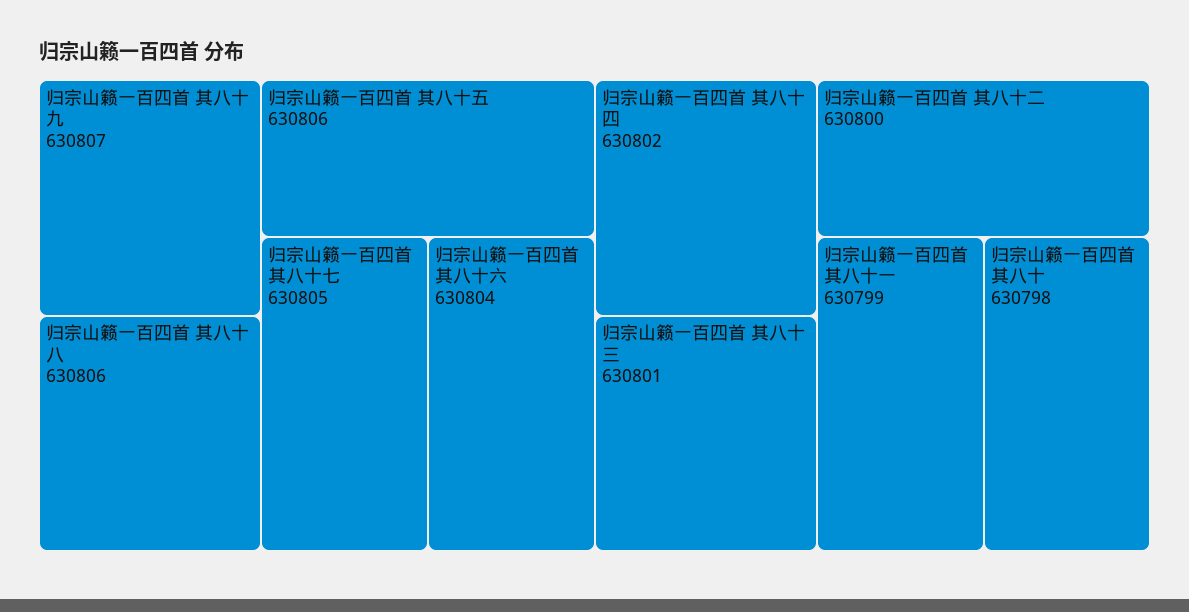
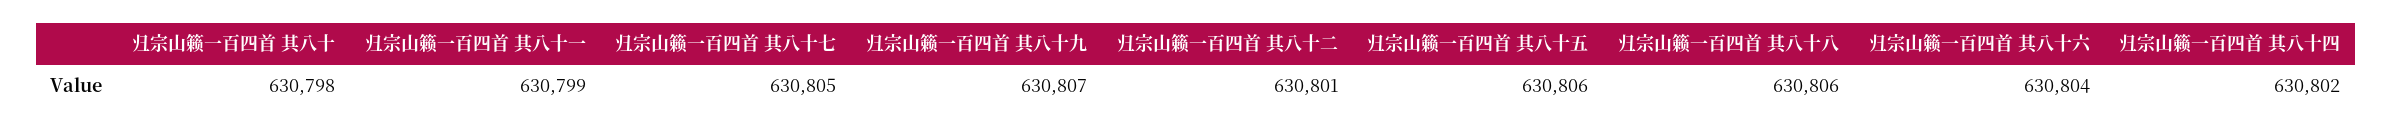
  {
    "归宗山籁一百四首 其八十九": 630807,
    "归宗山籁一百四首 其八十八": 630806,
    "归宗山籁一百四首 其八十五": 630806,
    "归宗山籁一百四首 其八十七": 630805,
    "归宗山籁一百四首 其八十六": 630804,
    "归宗山籁一百四首 其八十四": 630802,
-   "归宗山籁一百四首 其八十三": 630801,
-   "归宗山籁一百四首 其八十二": 630800,
+   "归宗山籁一百四首 其八十二": 630801,
    "归宗山籁一百四首 其八十一": 630799,
    "归宗山籁一百四首 其八十": 630798
  }

